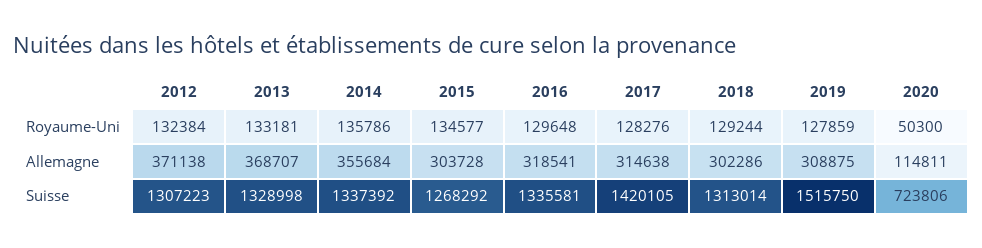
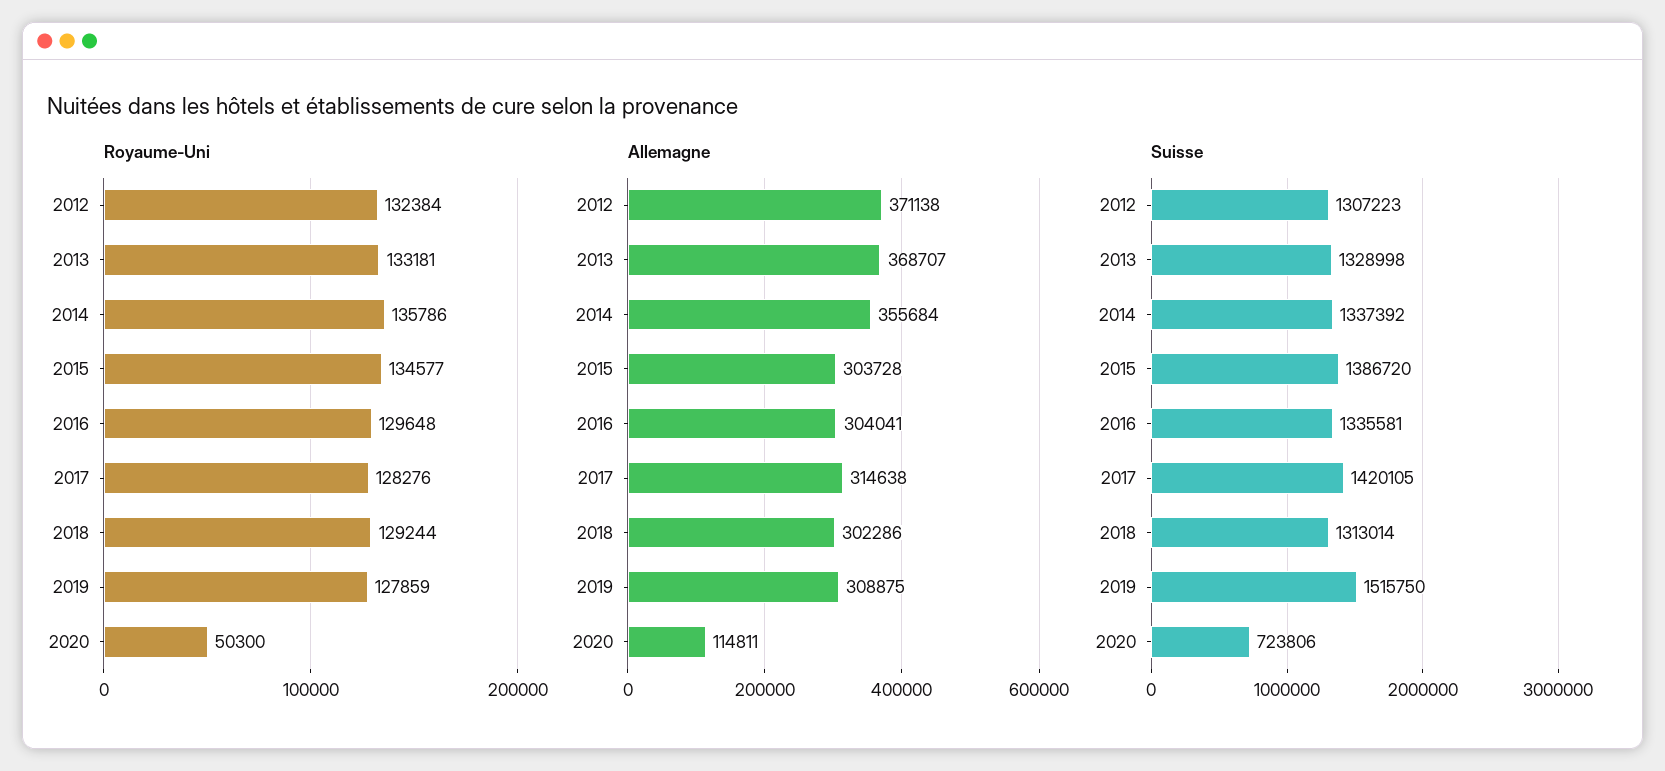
  {
    "Royaume-Uni": {
      "2012": 132384,
      "2013": 133181,
      "2014": 135786,
      "2015": 134577,
      "2016": 129648,
      "2017": 128276,
      "2018": 129244,
      "2019": 127859,
      "2020": 50300
    },
    "Allemagne": {
      "2012": 371138,
      "2013": 368707,
      "2014": 355684,
      "2015": 303728,
-     "2016": 318541,
+     "2016": 304041,
      "2017": 314638,
      "2018": 302286,
      "2019": 308875,
      "2020": 114811
    },
    "Suisse": {
      "2012": 1307223,
      "2013": 1328998,
      "2014": 1337392,
-     "2015": 1268292,
+     "2015": 1386720,
      "2016": 1335581,
      "2017": 1420105,
      "2018": 1313014,
      "2019": 1515750,
      "2020": 723806
    }
  }

